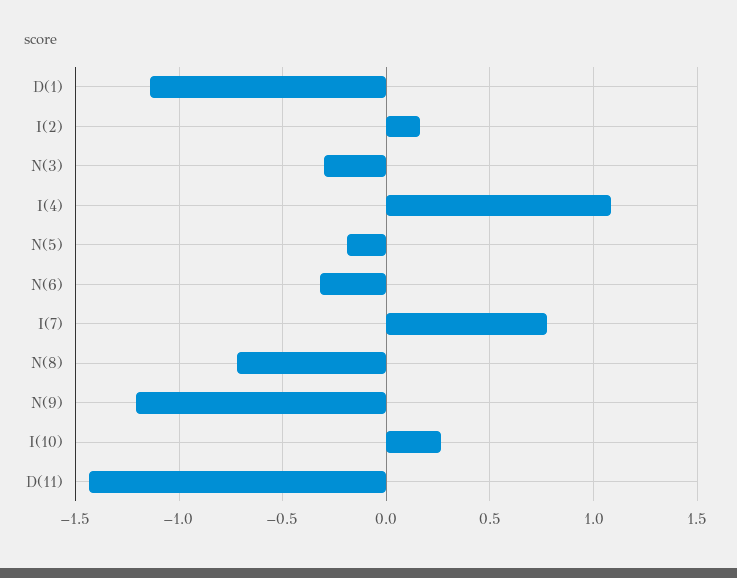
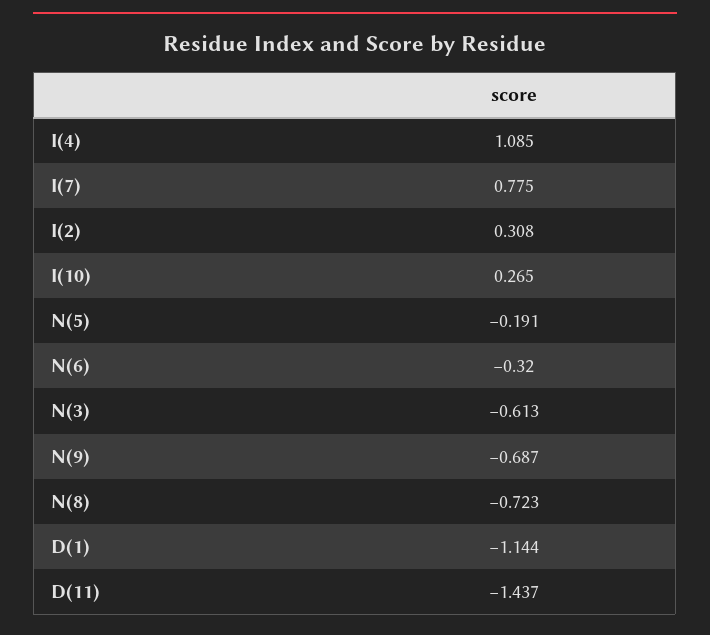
  {
    "D(1)": -1.144,
-   "I(2)": 0.15,
+   "I(2)": 0.308,
-   "N(3)": -0.3,
+   "N(3)": -0.613,
    "I(4)": 1.085,
    "N(5)": -0.191,
    "N(6)": -0.32,
    "I(7)": 0.775,
    "N(8)": -0.723,
-   "N(9)": -1.2,
+   "N(9)": -0.687,
    "I(10)": 0.265,
    "D(11)": -1.437
  }

